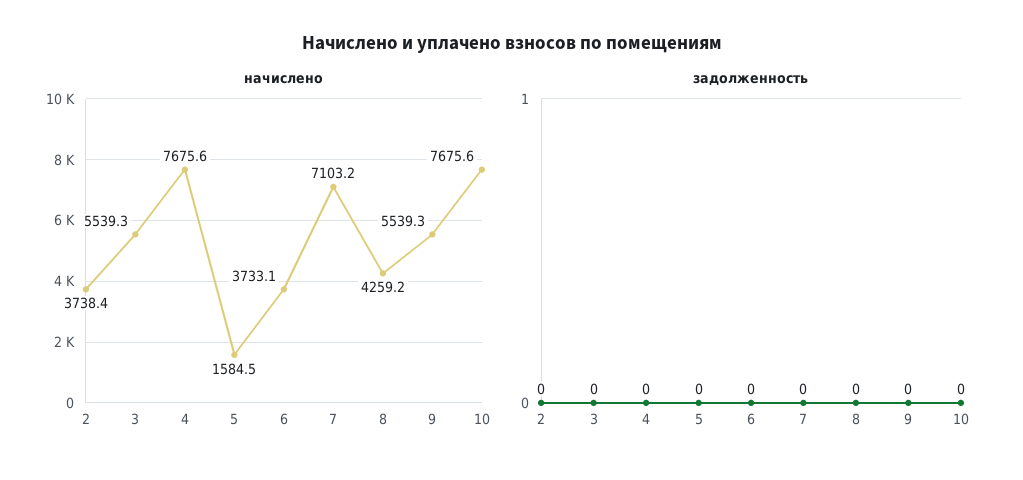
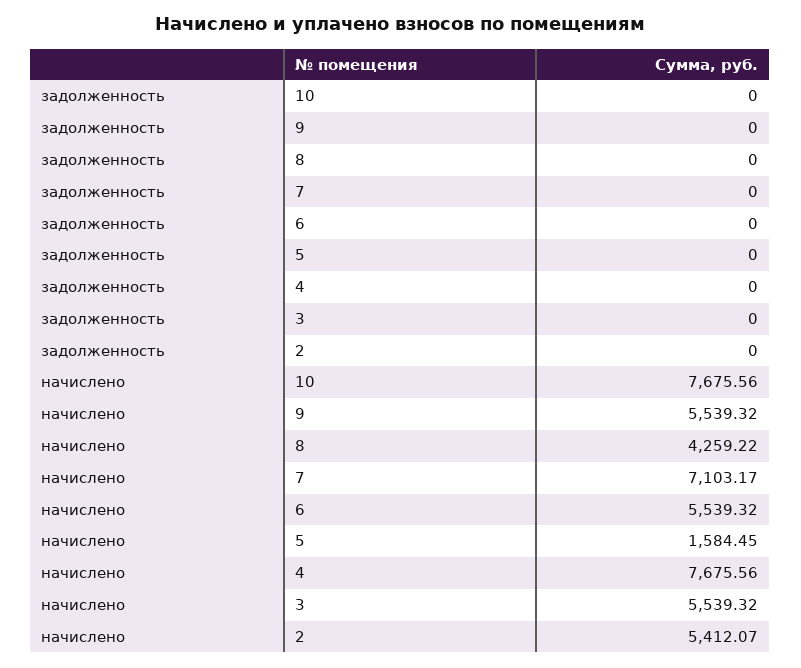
  {
    "начислено": {
-     "2": 3738.4,
+     "2": 5412.07,
      "3": 5539.32,
      "4": 7675.56,
      "5": 1584.45,
-     "6": 3733.1,
+     "6": 5539.32,
      "7": 7103.17,
      "8": 4259.22,
      "9": 5539.32,
      "10": 7675.56
    },
    "задолженность": {
      "2": 0,
      "3": 0,
      "4": 0,
      "5": 0,
      "6": 0,
      "7": 0,
      "8": 0,
      "9": 0,
      "10": 0
    }
  }

